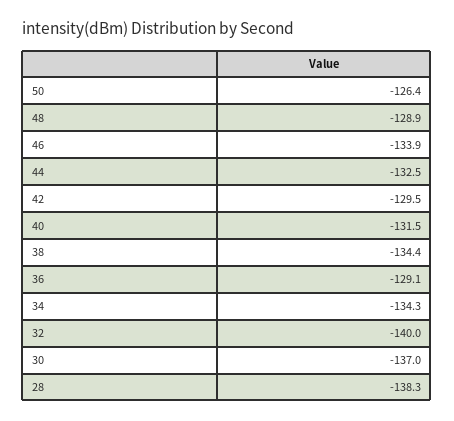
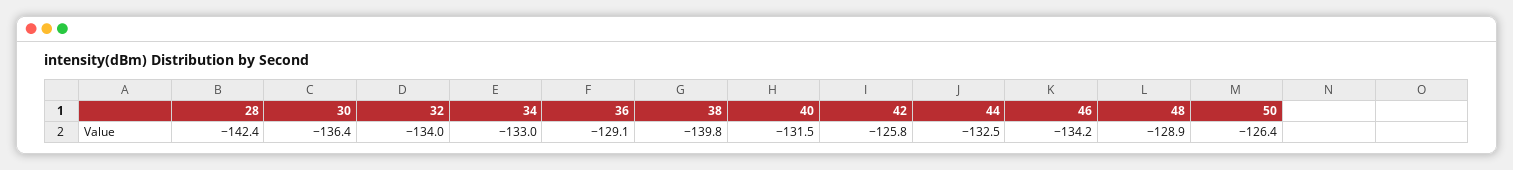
  {
    "50": -126.4,
    "48": -128.9,
-   "46": -133.9,
+   "46": -134.2,
    "44": -132.5,
-   "42": -129.5,
+   "42": -125.8,
    "40": -131.5,
-   "38": -134.4,
+   "38": -139.8,
    "36": -129.1,
-   "34": -134.3,
+   "34": -133,
-   "32": -140,
+   "32": -134,
-   "30": -137,
+   "30": -136.4,
-   "28": -138.3
+   "28": -142.4
  }

